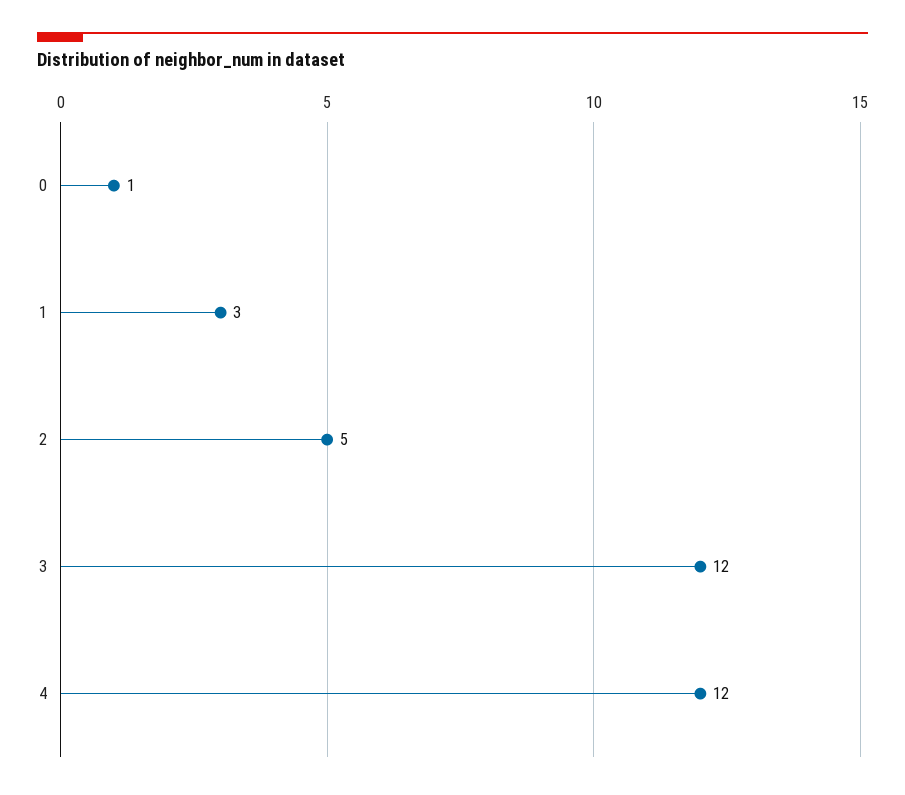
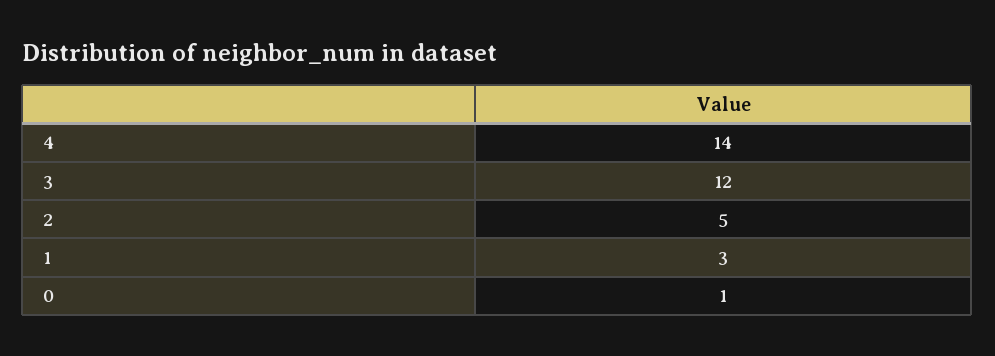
  {
    "0": 1,
    "1": 3,
    "2": 5,
    "3": 12,
-   "4": 12
+   "4": 14
  }

